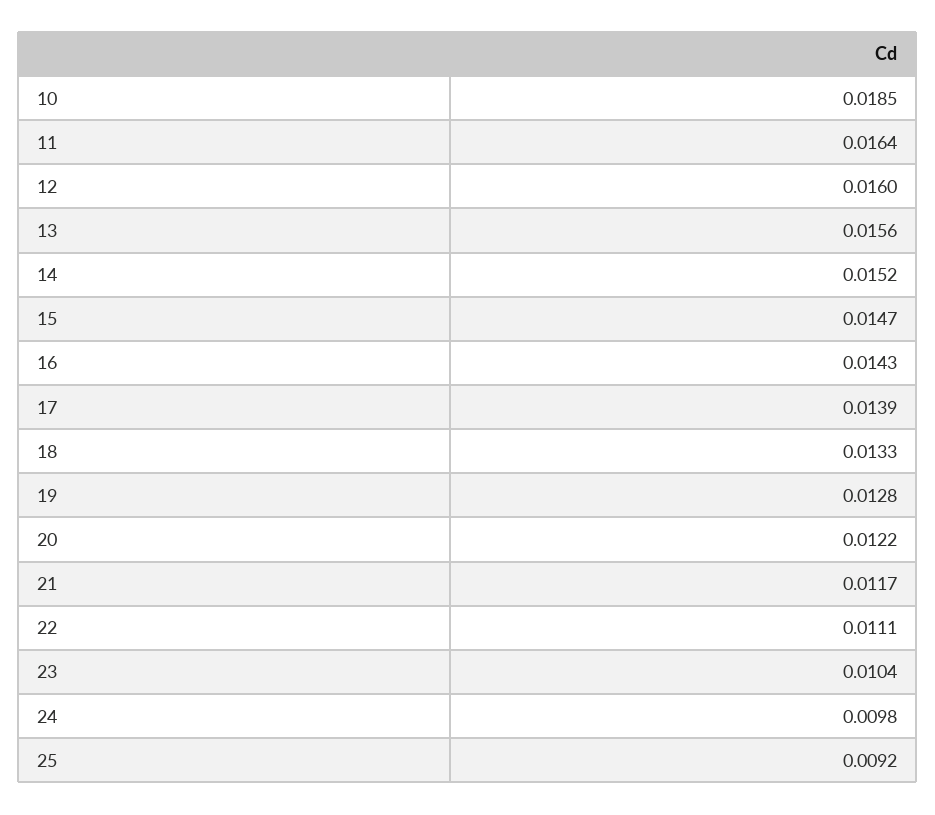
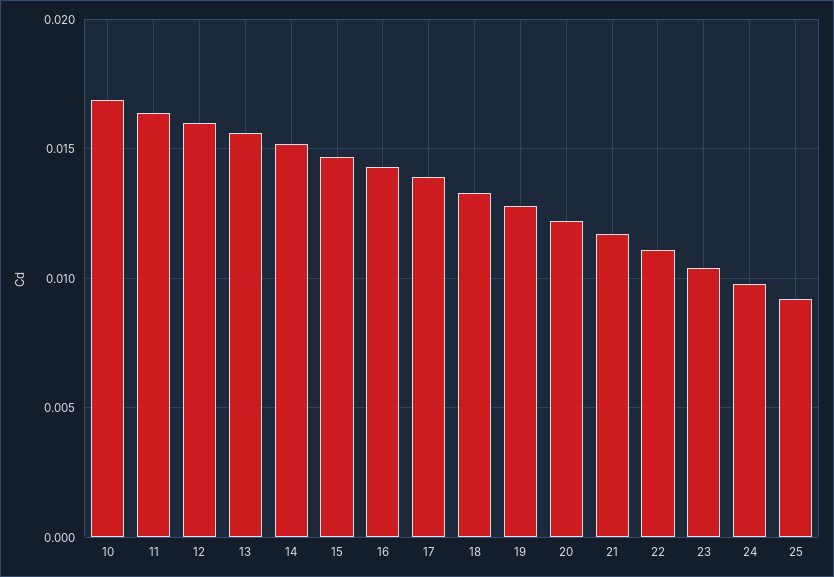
  {
-   "10": 0.0185,
+   "10": 0.017,
    "11": 0.0164,
    "12": 0.016,
    "13": 0.0156,
    "14": 0.0152,
    "15": 0.0147,
    "16": 0.0143,
    "17": 0.0139,
    "18": 0.0133,
    "19": 0.0128,
    "20": 0.0122,
    "21": 0.0117,
    "22": 0.0111,
    "23": 0.0104,
    "24": 0.0098,
    "25": 0.0092
  }

